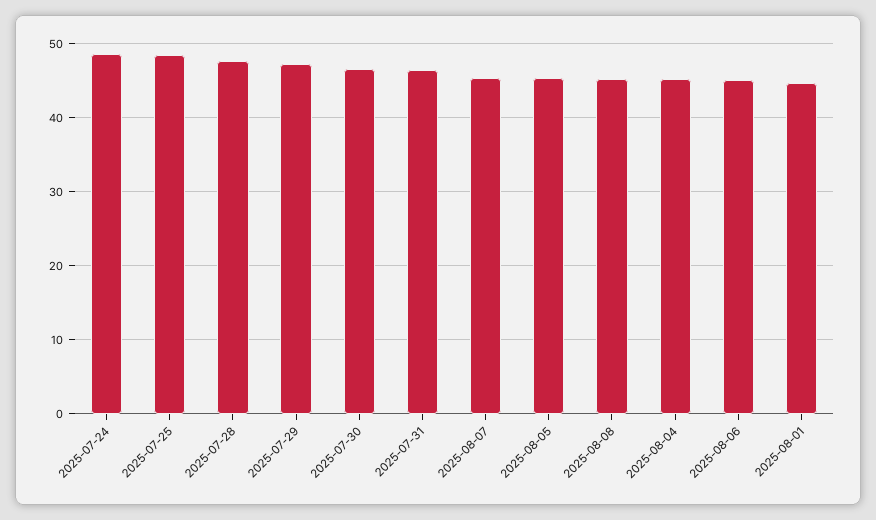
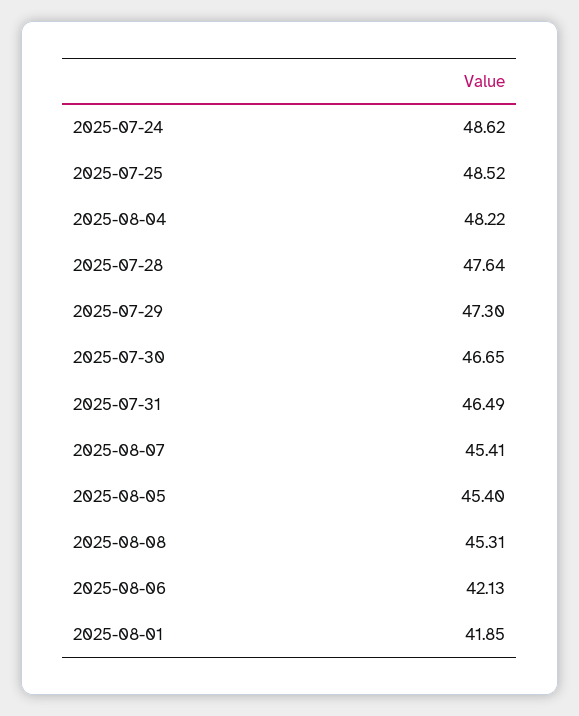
  {
    "2025-07-24": 48.62,
    "2025-07-25": 48.52,
    "2025-07-28": 47.64,
    "2025-07-29": 47.3,
    "2025-07-30": 46.65,
    "2025-07-31": 46.49,
    "2025-08-07": 45.41,
    "2025-08-05": 45.4,
    "2025-08-08": 45.31,
-   "2025-08-04": 45,
+   "2025-08-04": 48.22,
-   "2025-08-06": 45,
+   "2025-08-06": 42.13,
-   "2025-08-01": 45
+   "2025-08-01": 41.85
  }

